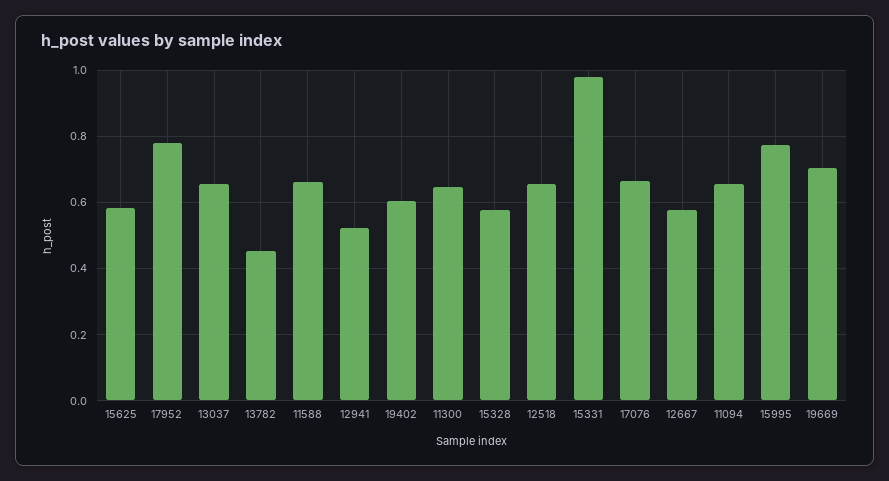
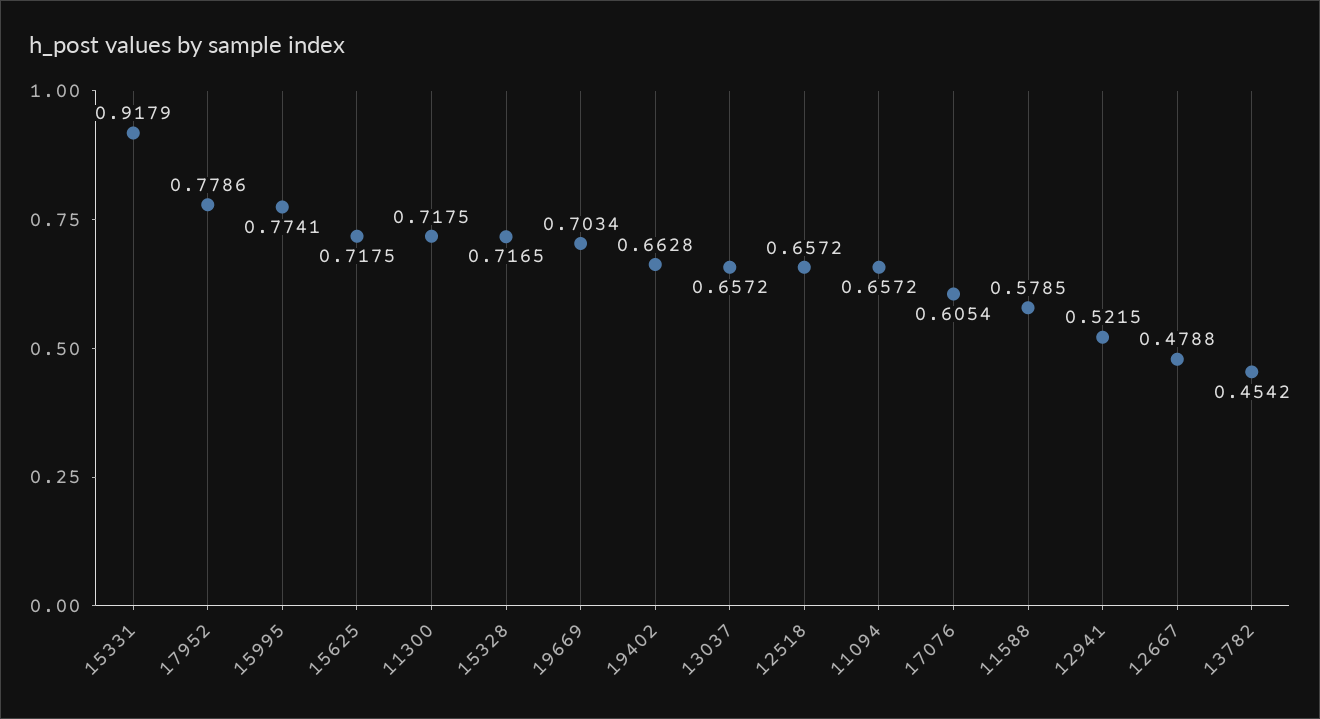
  {
-   "15625": 0.58,
+   "15625": 0.7175,
    "17952": 0.7786,
    "13037": 0.6572,
    "13782": 0.4542,
-   "11588": 0.66,
+   "11588": 0.5785,
    "12941": 0.5215,
-   "19402": 0.6,
+   "19402": 0.6628,
-   "11300": 0.64,
+   "11300": 0.7175,
-   "15328": 0.58,
+   "15328": 0.7165,
    "12518": 0.6572,
-   "15331": 0.98,
+   "15331": 0.9179,
-   "17076": 0.66,
+   "17076": 0.6054,
-   "12667": 0.58,
+   "12667": 0.4788,
    "11094": 0.6572,
    "15995": 0.7741,
    "19669": 0.7034
  }

